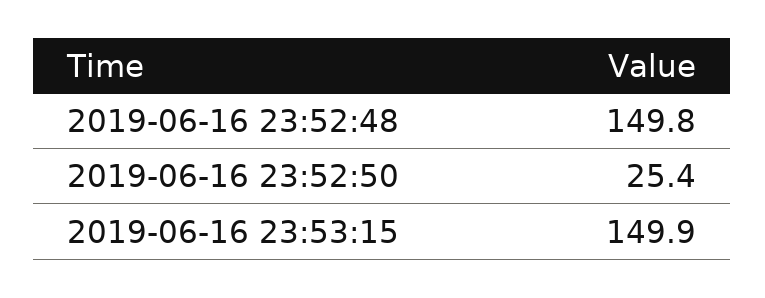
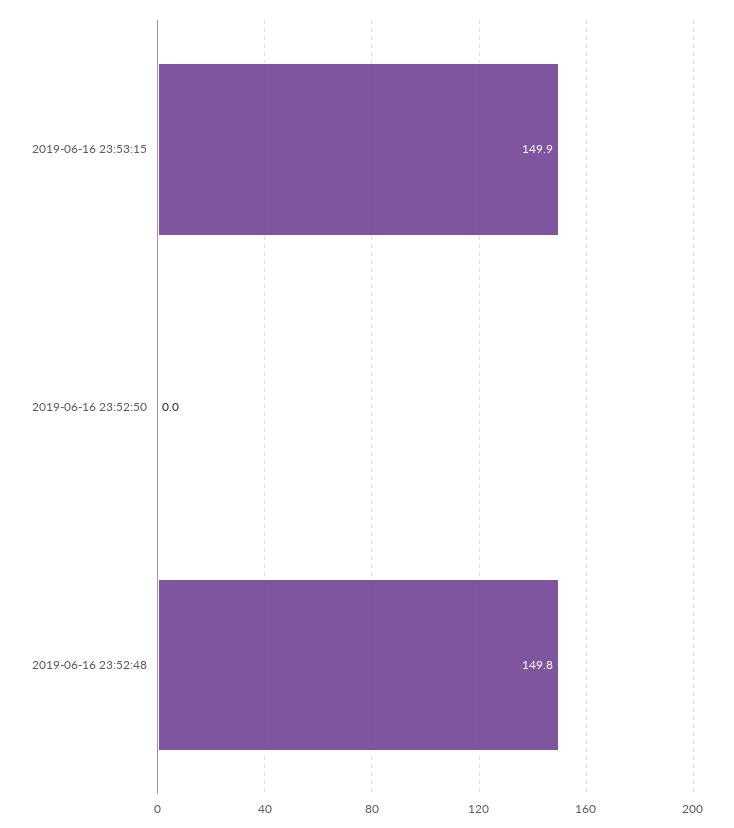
  {
    "2019-06-16 23:52:48": 149.8,
-   "2019-06-16 23:52:50": 25.4,
+   "2019-06-16 23:52:50": 0,
    "2019-06-16 23:53:15": 149.9
  }

